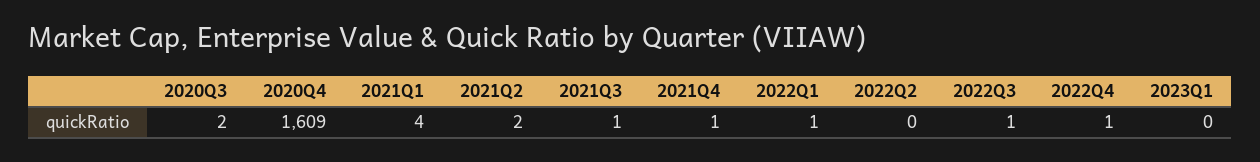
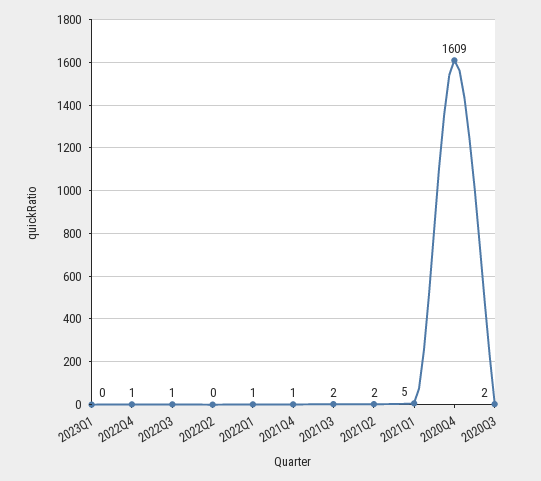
  {
    "2020Q3": 2,
    "2020Q4": 1609,
-   "2021Q1": 4,
+   "2021Q1": 5,
    "2021Q2": 2,
-   "2021Q3": 1,
+   "2021Q3": 2,
    "2021Q4": 1,
    "2022Q1": 1,
    "2022Q2": 0,
    "2022Q3": 1,
    "2022Q4": 1,
    "2023Q1": 0
  }

